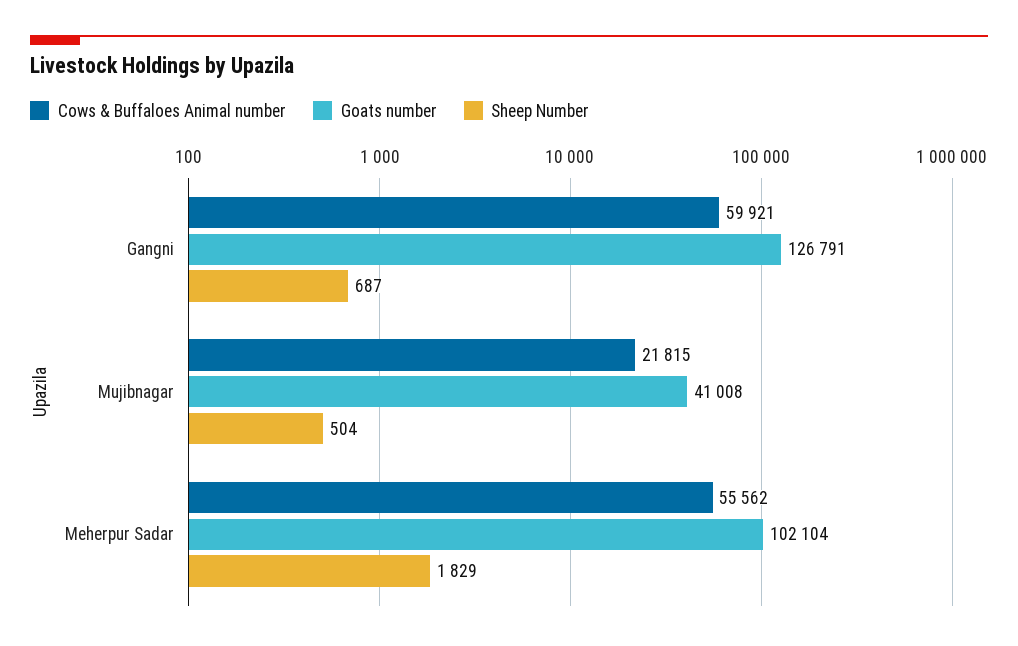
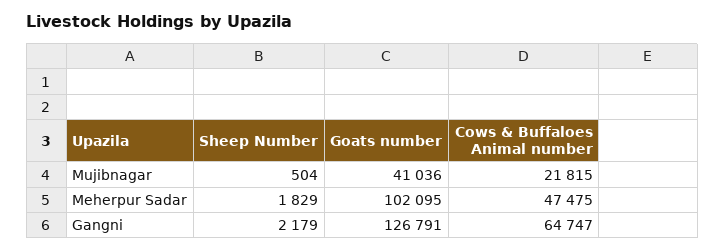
  {
    "Cows & Buffaloes Animal number": {
-     "Gangni": 59921,
+     "Gangni": 64747,
      "Mujibnagar": 21815,
-     "Meherpur Sadar": 55562
+     "Meherpur Sadar": 47475
    },
    "Goats number": {
      "Gangni": 126791,
-     "Mujibnagar": 41008,
+     "Mujibnagar": 41036,
-     "Meherpur Sadar": 102104
+     "Meherpur Sadar": 102095
    },
    "Sheep Number": {
-     "Gangni": 687,
+     "Gangni": 2179,
      "Mujibnagar": 504,
      "Meherpur Sadar": 1829
    }
  }

